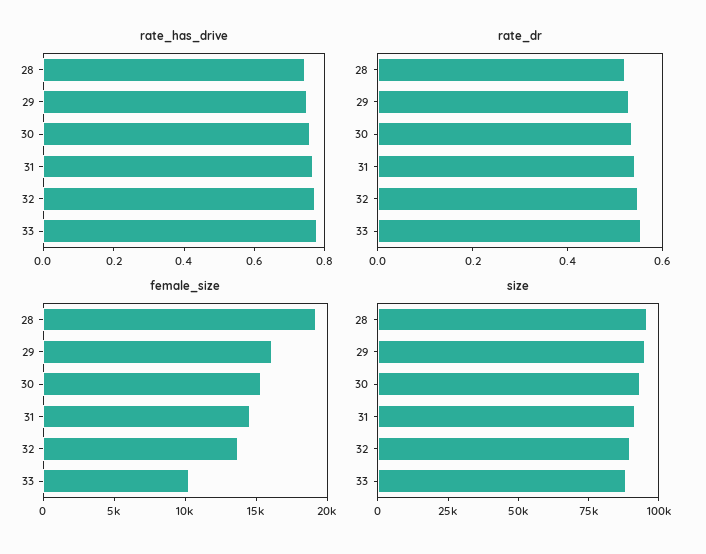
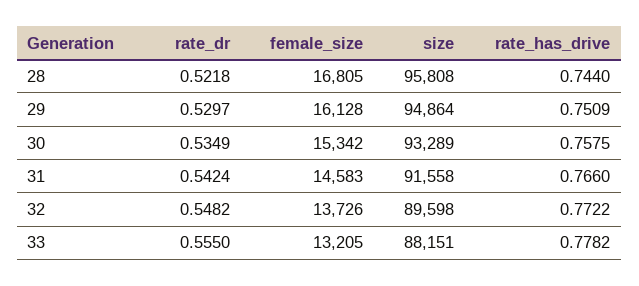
  {
    "rate_has_drive": {
      "28": 0.744,
      "29": 0.7509,
      "30": 0.7575,
      "31": 0.766,
      "32": 0.7722,
      "33": 0.7782
    },
    "rate_dr": {
      "28": 0.5218,
      "29": 0.5297,
      "30": 0.5349,
      "31": 0.5424,
      "32": 0.5482,
      "33": 0.555
    },
    "female_size": {
-     "28": 19000,
+     "28": 16805,
      "29": 16128,
      "30": 15342,
      "31": 14583,
      "32": 13726,
-     "33": 10000
+     "33": 13205
    },
    "size": {
      "28": 95808,
      "29": 94864,
      "30": 93289,
      "31": 91558,
      "32": 89598,
      "33": 88151
    }
  }

